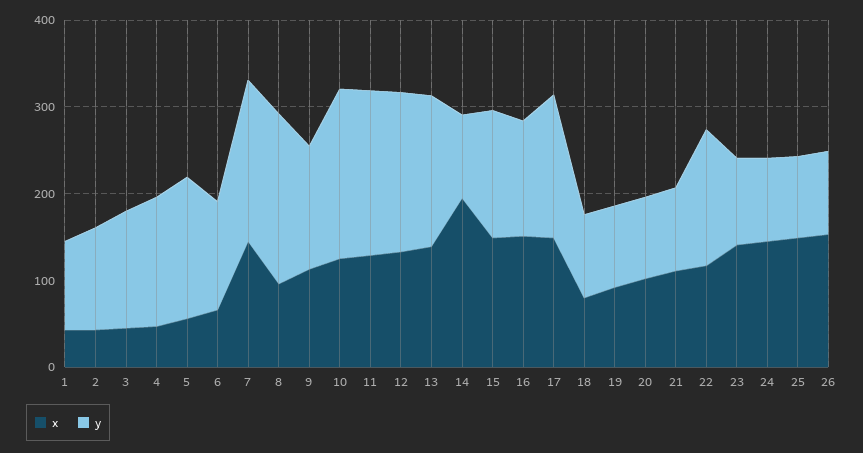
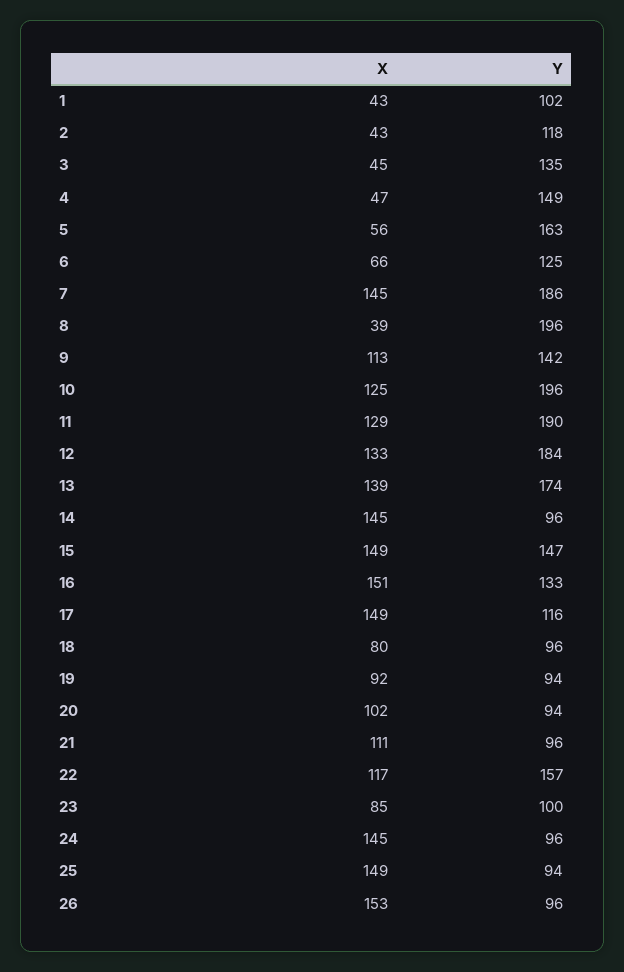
  {
    "x": {
      "1": 43,
      "2": 43,
      "3": 45,
      "4": 47,
      "5": 56,
      "6": 66,
      "7": 145,
-     "8": 100,
+     "8": 39,
      "9": 113,
      "10": 125,
      "11": 129,
      "12": 133,
      "13": 139,
-     "14": 200,
+     "14": 145,
      "15": 149,
      "16": 151,
      "17": 149,
      "18": 80,
      "19": 92,
      "20": 102,
      "21": 111,
      "22": 117,
-     "23": 140,
+     "23": 85,
      "24": 145,
      "25": 149,
      "26": 153
    },
    "y": {
      "1": 102,
      "2": 118,
      "3": 135,
      "4": 149,
      "5": 163,
      "6": 125,
      "7": 186,
      "8": 196,
      "9": 142,
      "10": 196,
      "11": 190,
      "12": 184,
      "13": 174,
      "14": 96,
      "15": 147,
      "16": 133,
-     "17": 160,
+     "17": 116,
      "18": 96,
      "19": 94,
      "20": 94,
      "21": 96,
      "22": 157,
      "23": 100,
      "24": 96,
      "25": 94,
      "26": 96
    }
  }

